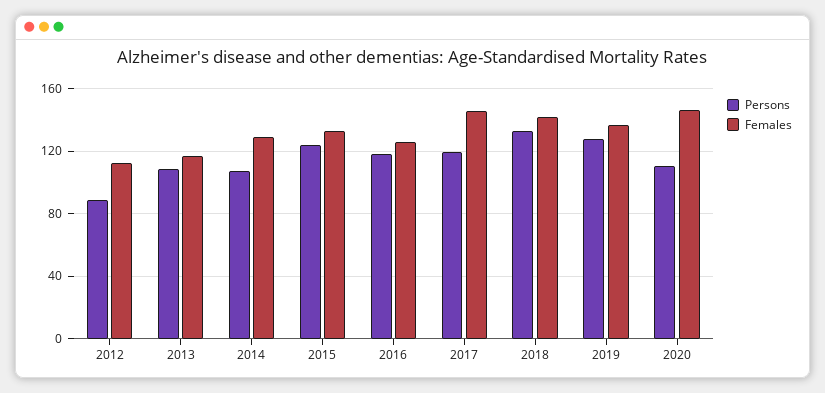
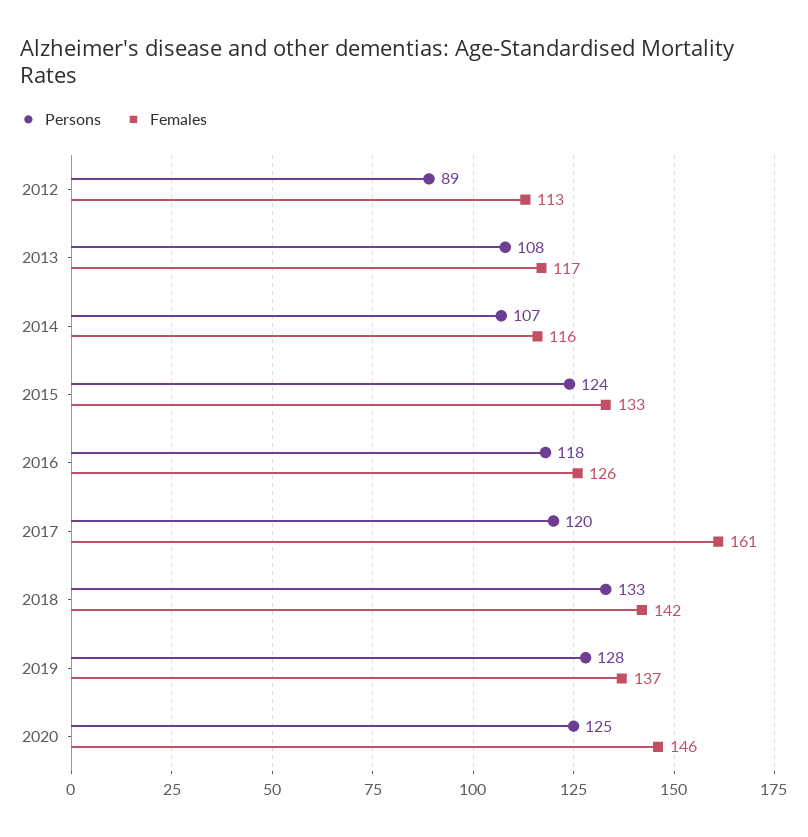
  {
    "Persons": {
      "2012": 89,
      "2013": 108,
      "2014": 107,
      "2015": 124,
      "2016": 118,
      "2017": 120,
      "2018": 133,
      "2019": 128,
-     "2020": 110
+     "2020": 125
    },
    "Females": {
      "2012": 113,
      "2013": 117,
-     "2014": 130,
+     "2014": 116,
      "2015": 133,
      "2016": 126,
-     "2017": 145,
+     "2017": 161,
      "2018": 142,
      "2019": 137,
      "2020": 146
    }
  }

